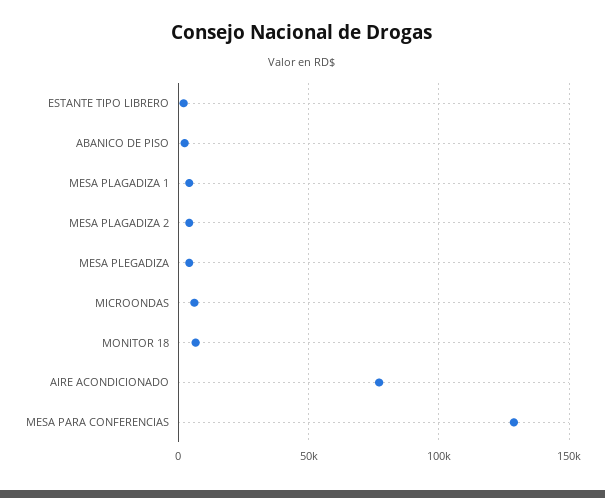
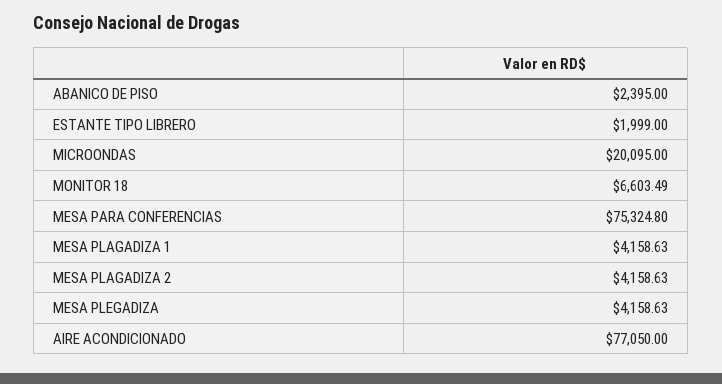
  {
    "ESTANTE TIPO LIBRERO": 1999,
    "ABANICO DE PISO": 2395,
    "MESA PLAGADIZA 1": 4158.63,
    "MESA PLAGADIZA 2": 4158.63,
    "MESA PLEGADIZA": 4158.63,
-   "MICROONDAS": 5000,
+   "MICROONDAS": 20095,
    "MONITOR 18": 6603.49,
    "AIRE ACONDICIONADO": 77050,
-   "MESA PARA CONFERENCIAS": 130000
+   "MESA PARA CONFERENCIAS": 75324.8
  }

